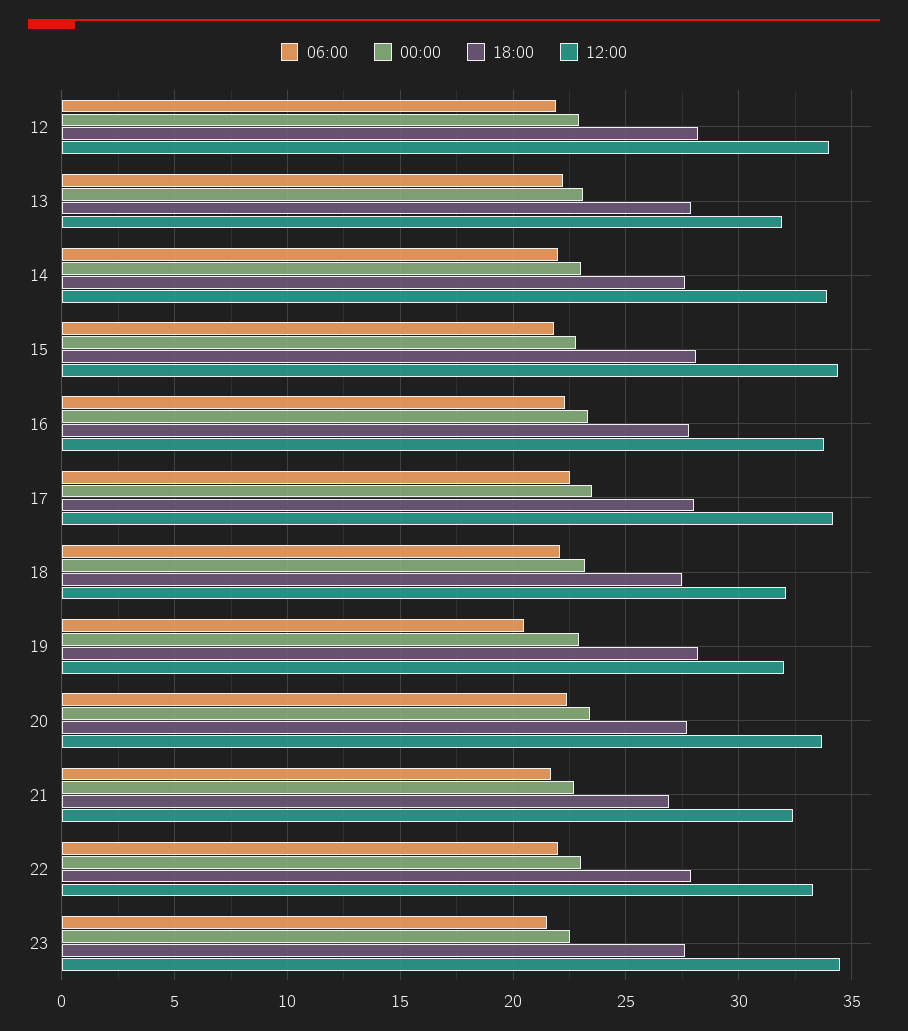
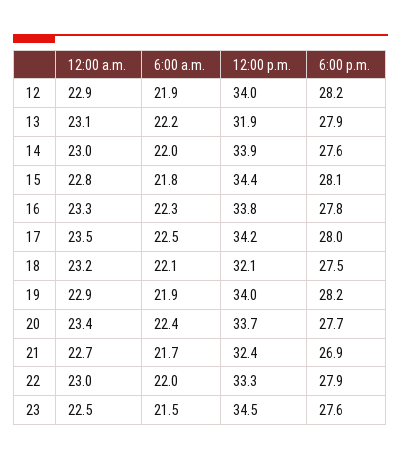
  {
    "06:00": {
      "12": 21.9,
      "13": 22.2,
      "14": 22,
      "15": 21.8,
      "16": 22.3,
      "17": 22.5,
      "18": 22.1,
-     "19": 20.5,
+     "19": 21.9,
      "20": 22.4,
      "21": 21.7,
      "22": 22,
      "23": 21.5
    },
    "00:00": {
      "12": 22.9,
      "13": 23.1,
      "14": 23,
      "15": 22.8,
      "16": 23.3,
      "17": 23.5,
      "18": 23.2,
      "19": 22.9,
      "20": 23.4,
      "21": 22.7,
      "22": 23,
      "23": 22.5
    },
    "18:00": {
      "12": 28.2,
      "13": 27.9,
      "14": 27.6,
      "15": 28.1,
      "16": 27.8,
      "17": 28,
      "18": 27.5,
      "19": 28.2,
      "20": 27.7,
      "21": 26.9,
      "22": 27.9,
      "23": 27.6
    },
    "12:00": {
      "12": 34,
      "13": 31.9,
      "14": 33.9,
      "15": 34.4,
      "16": 33.8,
      "17": 34.2,
      "18": 32.1,
-     "19": 32,
+     "19": 34,
      "20": 33.7,
      "21": 32.4,
      "22": 33.3,
      "23": 34.5
    }
  }

